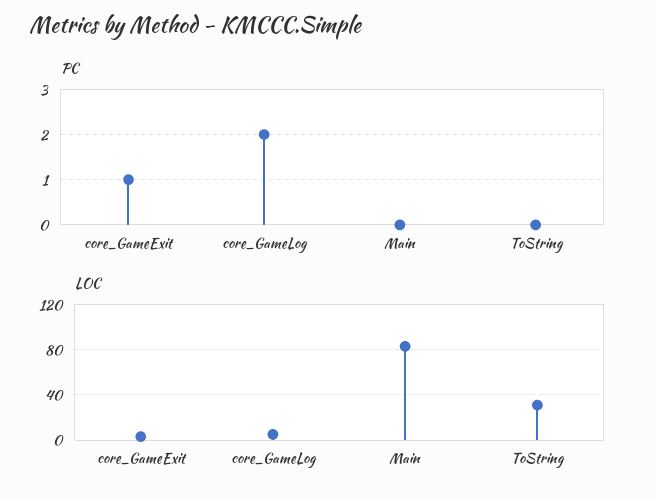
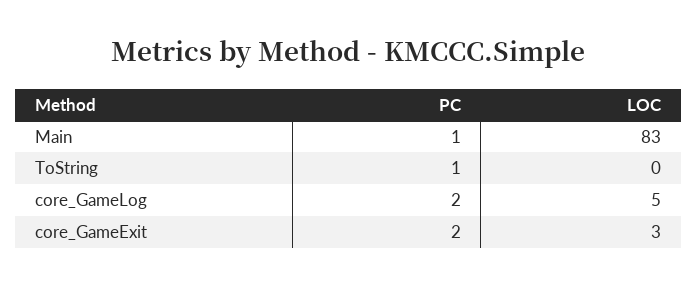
  {
    "PC": {
-     "core_GameExit": 1,
+     "core_GameExit": 2,
      "core_GameLog": 2,
-     "Main": 0,
+     "Main": 1,
-     "ToString": 0
+     "ToString": 1
    },
    "LOC": {
      "core_GameExit": 3,
      "core_GameLog": 5,
      "Main": 83,
-     "ToString": 30
+     "ToString": 0
    }
  }

